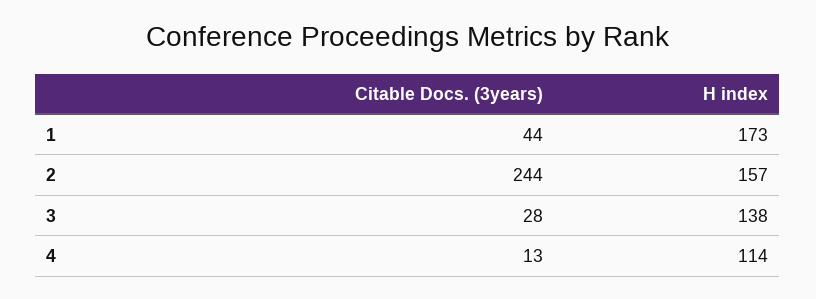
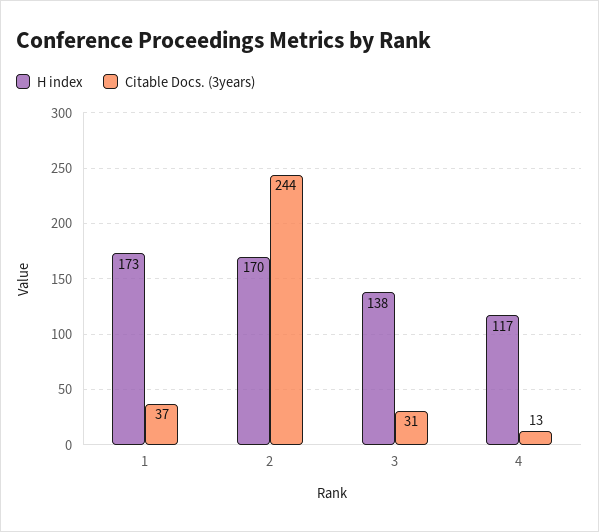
  {
    "Citable Docs. (3years)": {
-     "1": 44,
+     "1": 37,
      "2": 244,
-     "3": 28,
+     "3": 31,
      "4": 13
    },
    "H index": {
      "1": 173,
-     "2": 157,
+     "2": 170,
      "3": 138,
-     "4": 114
+     "4": 117
    }
  }

